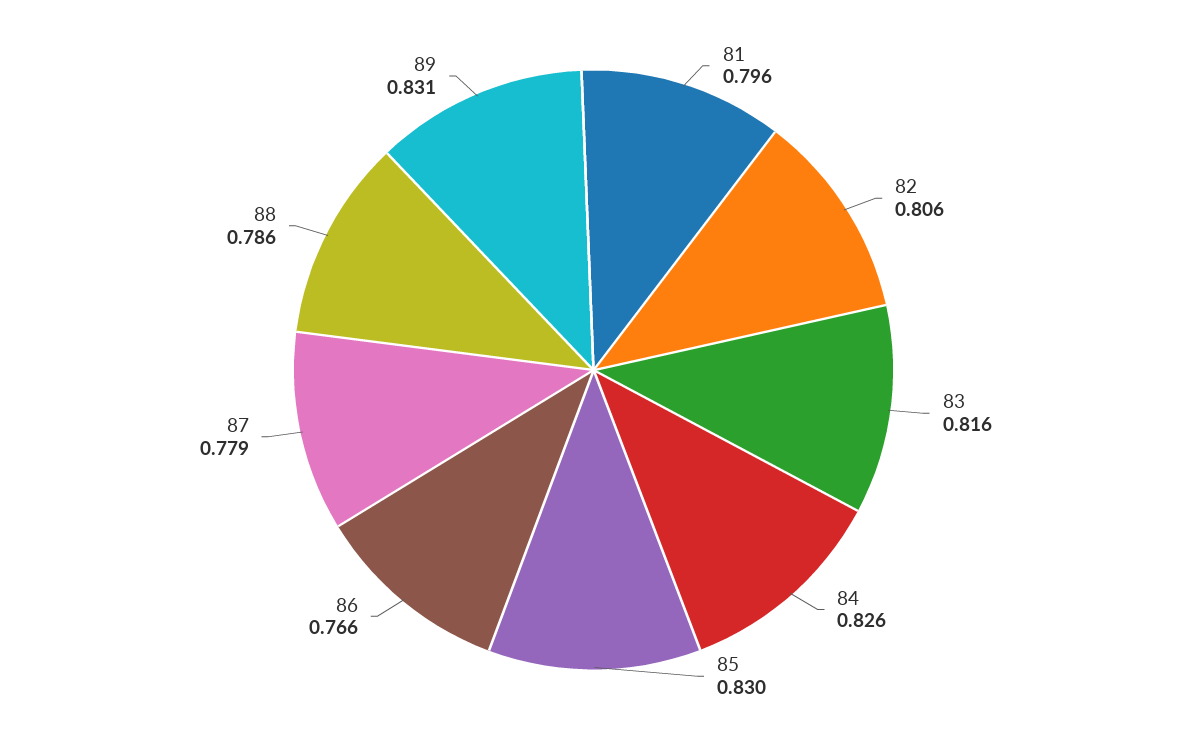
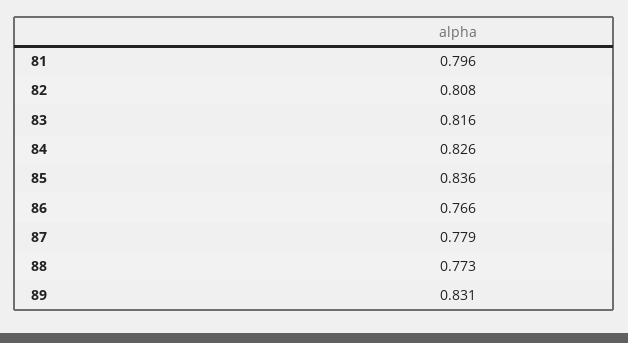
  {
    "81": 0.796,
-   "82": 0.806,
+   "82": 0.808,
    "83": 0.816,
    "84": 0.826,
-   "85": 0.83,
+   "85": 0.836,
    "86": 0.766,
    "87": 0.779,
-   "88": 0.786,
+   "88": 0.773,
    "89": 0.831
  }

